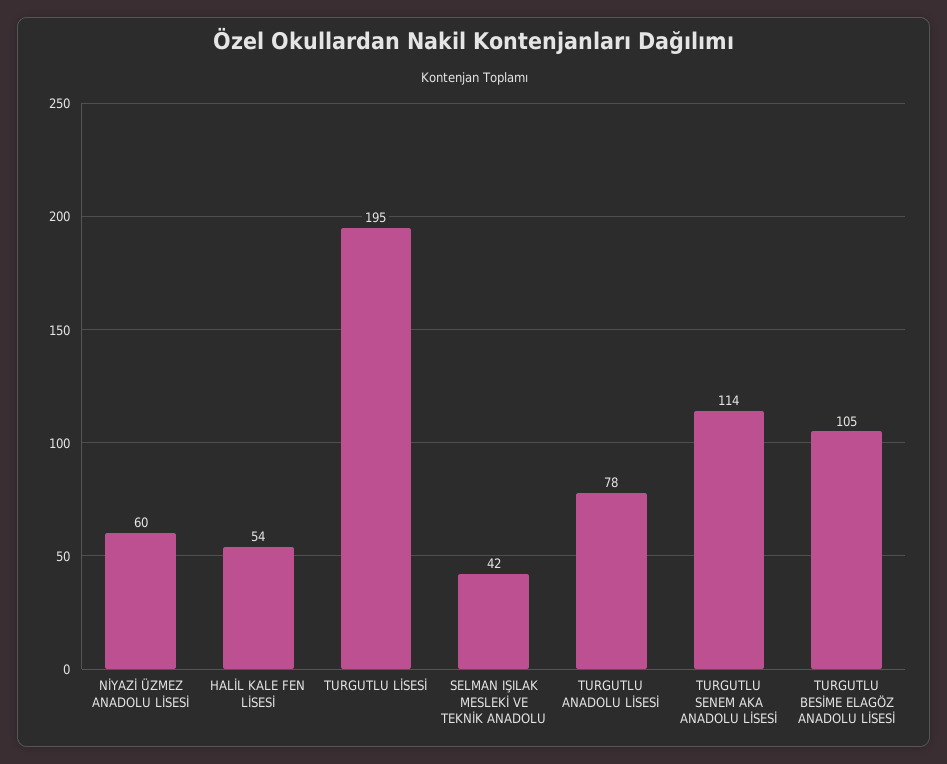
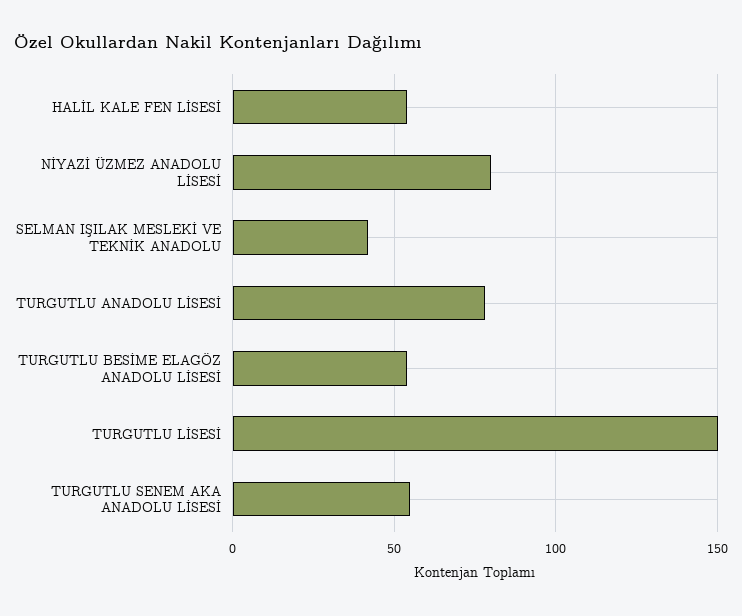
  {
-   "NİYAZİ ÜZMEZ ANADOLU LİSESİ": 60,
+   "NİYAZİ ÜZMEZ ANADOLU LİSESİ": 80,
    "HALİL KALE FEN LİSESİ": 54,
-   "TURGUTLU LİSESİ": 195,
+   "TURGUTLU LİSESİ": 150,
    "SELMAN IŞILAK MESLEKİ VE TEKNİK ANADOLU": 42,
    "TURGUTLU ANADOLU LİSESİ": 78,
-   "TURGUTLU SENEM AKA ANADOLU LİSESİ": 114,
+   "TURGUTLU SENEM AKA ANADOLU LİSESİ": 55,
-   "TURGUTLU BESİME ELAGÖZ ANADOLU LİSESİ": 105
+   "TURGUTLU BESİME ELAGÖZ ANADOLU LİSESİ": 55
  }

